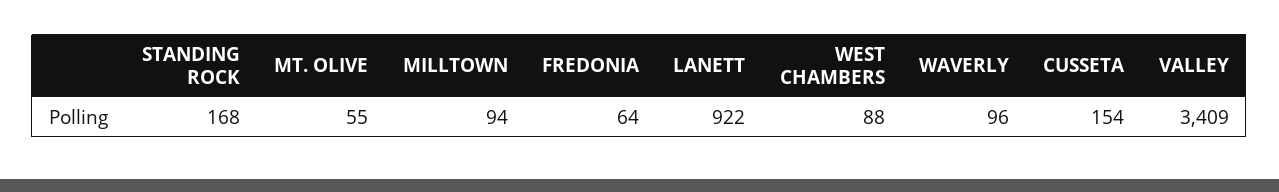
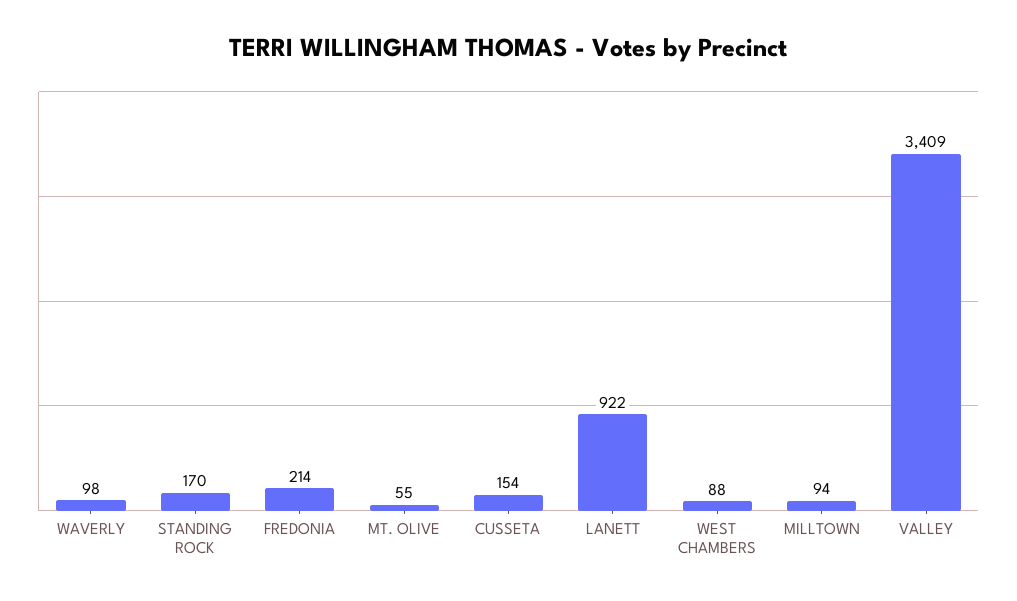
  {
-   "STANDING ROCK": 168,
+   "STANDING ROCK": 170,
    "MT. OLIVE": 55,
    "MILLTOWN": 94,
-   "FREDONIA": 64,
+   "FREDONIA": 214,
    "LANETT": 922,
    "WEST CHAMBERS": 88,
-   "WAVERLY": 96,
+   "WAVERLY": 98,
    "CUSSETA": 154,
    "VALLEY": 3409
  }

